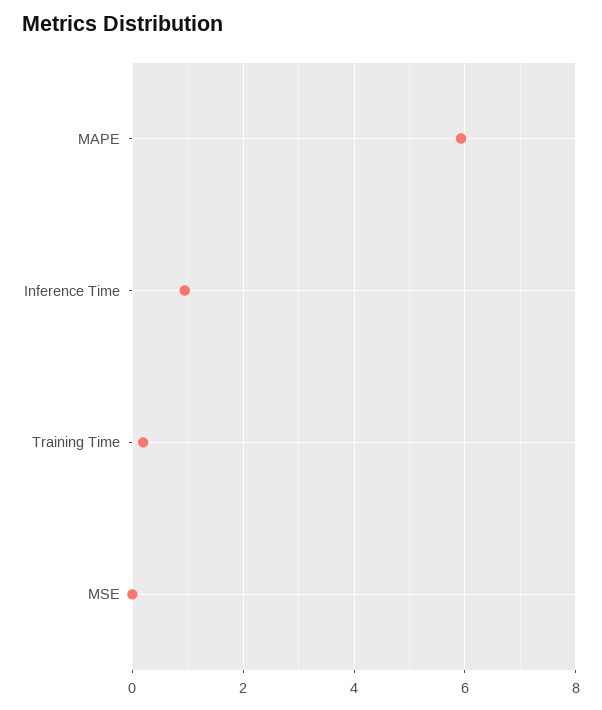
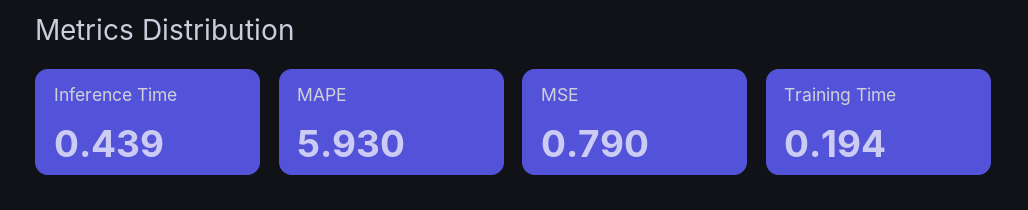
  {
    "MAPE": 5.93,
-   "Inference Time": 1,
+   "Inference Time": 0.439,
    "Training Time": 0.194,
-   "MSE": 0
+   "MSE": 0.79
  }

